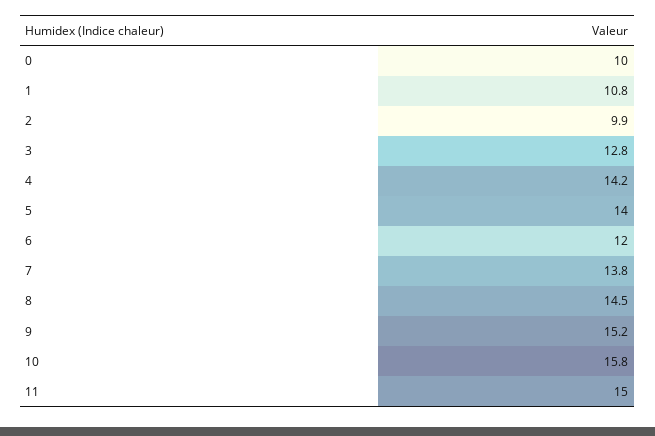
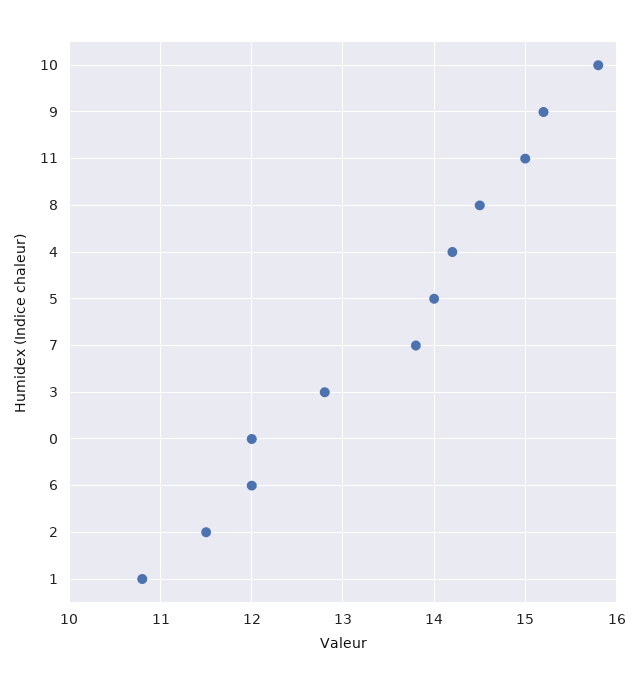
  {
-   "0": 10,
+   "0": 12,
    "1": 10.8,
-   "2": 9.9,
+   "2": 11.5,
    "3": 12.8,
    "4": 14.2,
    "5": 14,
    "6": 12,
    "7": 13.8,
    "8": 14.5,
    "9": 15.2,
    "10": 15.8,
    "11": 15
  }

